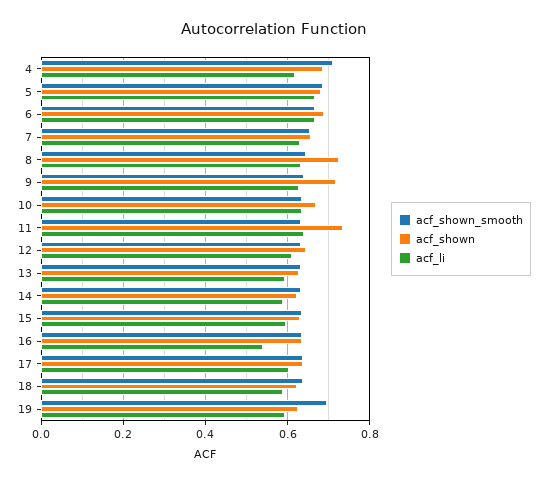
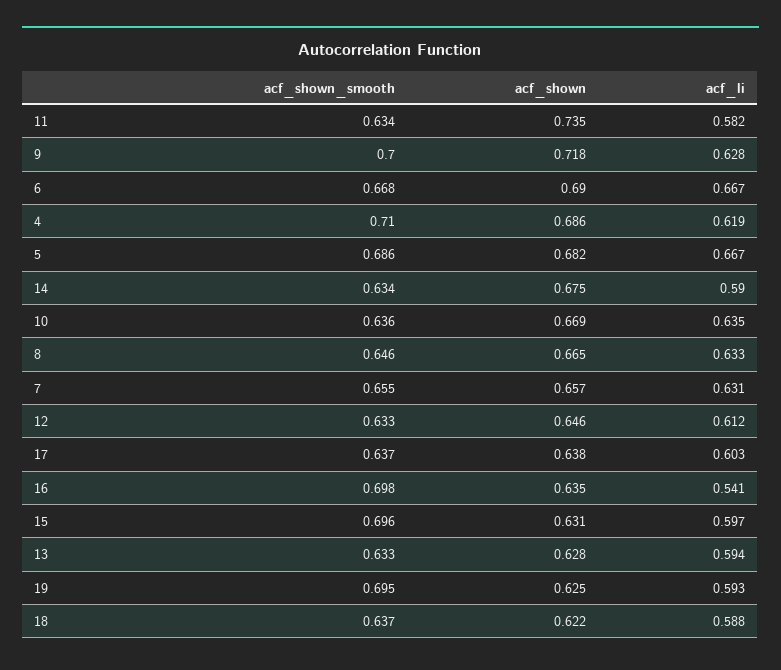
  {
    "acf_shown_smooth": {
      "4": 0.71,
      "5": 0.686,
      "6": 0.668,
      "7": 0.655,
      "8": 0.646,
-     "9": 0.64,
+     "9": 0.7,
      "10": 0.636,
      "11": 0.634,
      "12": 0.633,
      "13": 0.633,
      "14": 0.634,
-     "15": 0.64,
+     "15": 0.696,
-     "16": 0.64,
+     "16": 0.698,
      "17": 0.637,
      "18": 0.637,
      "19": 0.695
    },
    "acf_shown": {
      "4": 0.686,
      "5": 0.682,
      "6": 0.69,
      "7": 0.657,
-     "8": 0.72,
+     "8": 0.665,
      "9": 0.718,
      "10": 0.669,
      "11": 0.735,
      "12": 0.646,
      "13": 0.628,
-     "14": 0.62,
+     "14": 0.675,
      "15": 0.631,
      "16": 0.635,
      "17": 0.638,
      "18": 0.622,
      "19": 0.625
    },
    "acf_li": {
      "4": 0.619,
      "5": 0.667,
      "6": 0.667,
      "7": 0.631,
      "8": 0.633,
      "9": 0.628,
      "10": 0.635,
-     "11": 0.64,
+     "11": 0.582,
      "12": 0.612,
      "13": 0.594,
      "14": 0.59,
      "15": 0.597,
      "16": 0.541,
      "17": 0.603,
      "18": 0.588,
      "19": 0.593
    }
  }

